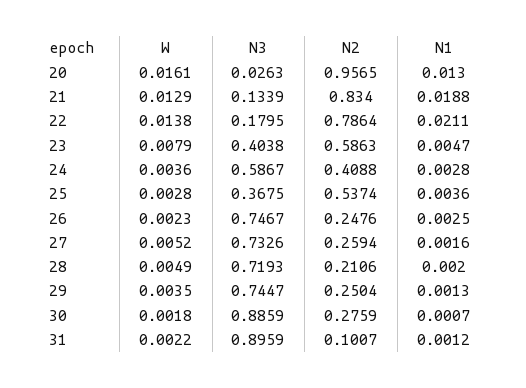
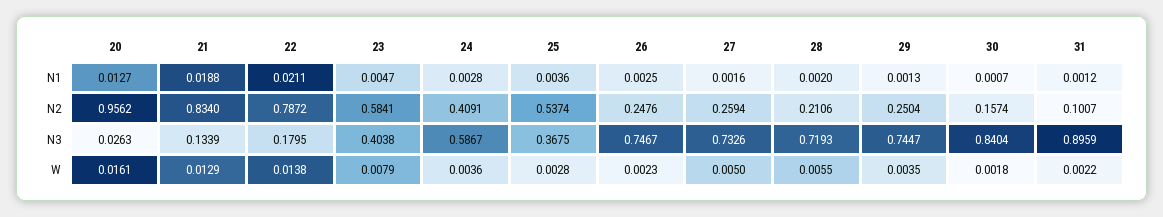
  {
    "W": {
      "20": 0.0161,
      "21": 0.0129,
      "22": 0.0138,
      "23": 0.0079,
      "24": 0.0036,
      "25": 0.0028,
      "26": 0.0023,
-     "27": 0.0052,
+     "27": 0.005,
-     "28": 0.0049,
+     "28": 0.0055,
      "29": 0.0035,
      "30": 0.0018,
      "31": 0.0022
    },
    "N3": {
      "20": 0.0263,
      "21": 0.1339,
      "22": 0.1795,
      "23": 0.4038,
      "24": 0.5867,
      "25": 0.3675,
      "26": 0.7467,
      "27": 0.7326,
      "28": 0.7193,
      "29": 0.7447,
-     "30": 0.8859,
+     "30": 0.8404,
      "31": 0.8959
    },
    "N2": {
-     "20": 0.9565,
+     "20": 0.9562,
      "21": 0.834,
-     "22": 0.7864,
+     "22": 0.7872,
-     "23": 0.5863,
+     "23": 0.5841,
-     "24": 0.4088,
+     "24": 0.4091,
      "25": 0.5374,
      "26": 0.2476,
      "27": 0.2594,
      "28": 0.2106,
      "29": 0.2504,
-     "30": 0.2759,
+     "30": 0.1574,
      "31": 0.1007
    },
    "N1": {
-     "20": 0.013,
+     "20": 0.0127,
      "21": 0.0188,
      "22": 0.0211,
      "23": 0.0047,
      "24": 0.0028,
      "25": 0.0036,
      "26": 0.0025,
      "27": 0.0016,
      "28": 0.002,
      "29": 0.0013,
      "30": 0.0007,
      "31": 0.0012
    }
  }

